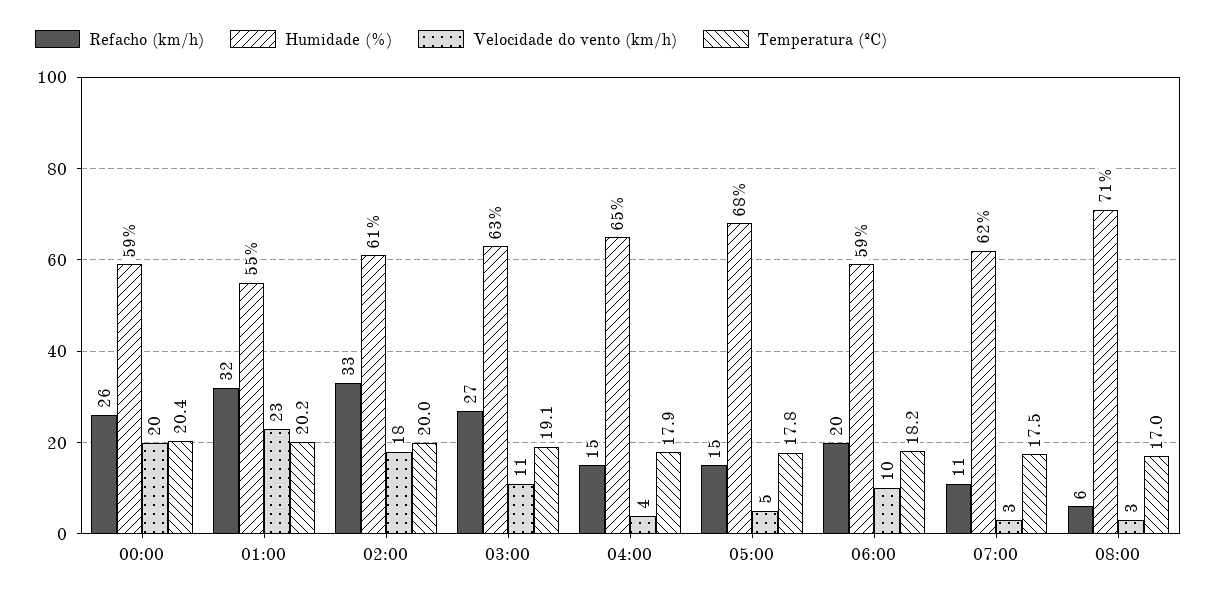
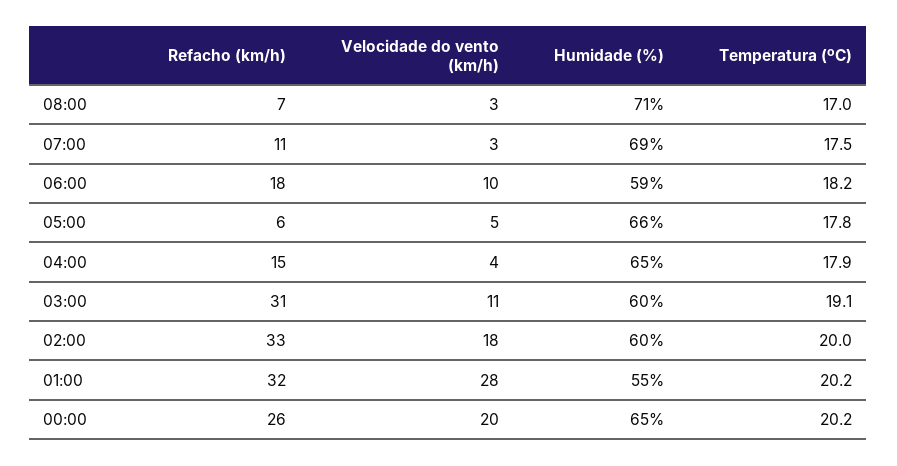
  {
    "Refacho (km/h)": {
      "00:00": 26,
      "01:00": 32,
      "02:00": 33,
-     "03:00": 27,
+     "03:00": 31,
      "04:00": 15,
-     "05:00": 15,
+     "05:00": 6,
-     "06:00": 20,
+     "06:00": 18,
      "07:00": 11,
-     "08:00": 6
+     "08:00": 7
    },
    "Humidade (%)": {
-     "00:00": 59,
+     "00:00": 65,
      "01:00": 55,
-     "02:00": 61,
+     "02:00": 60,
-     "03:00": 63,
+     "03:00": 60,
      "04:00": 65,
-     "05:00": 68,
+     "05:00": 66,
      "06:00": 59,
-     "07:00": 62,
+     "07:00": 69,
      "08:00": 71
    },
    "Velocidade do vento (km/h)": {
      "00:00": 20,
-     "01:00": 23,
+     "01:00": 28,
      "02:00": 18,
      "03:00": 11,
      "04:00": 4,
      "05:00": 5,
      "06:00": 10,
      "07:00": 3,
      "08:00": 3
    },
    "Temperatura (ºC)": {
-     "00:00": 20.4,
+     "00:00": 20.2,
      "01:00": 20.2,
      "02:00": 20,
      "03:00": 19.1,
      "04:00": 17.9,
      "05:00": 17.8,
      "06:00": 18.2,
      "07:00": 17.5,
      "08:00": 17
    }
  }

